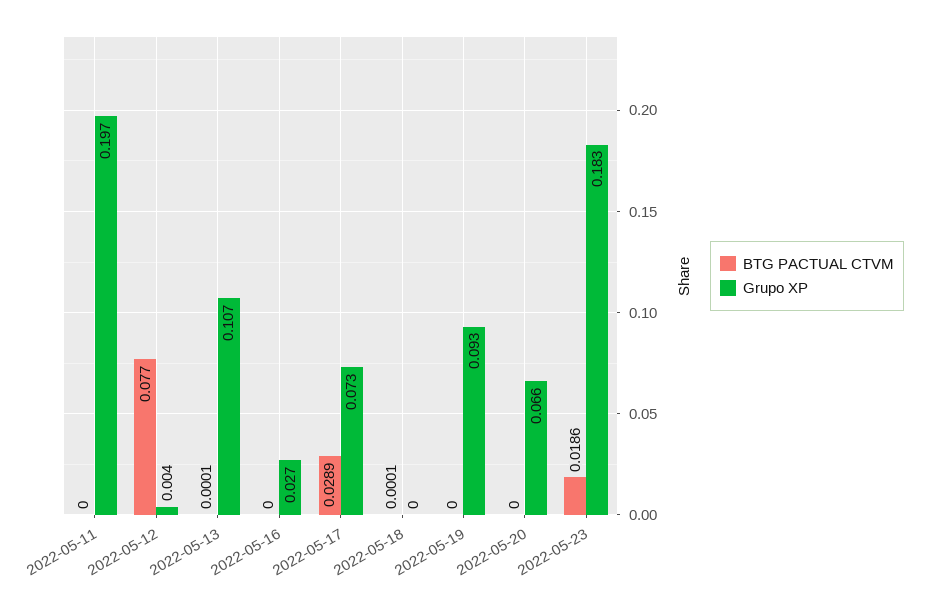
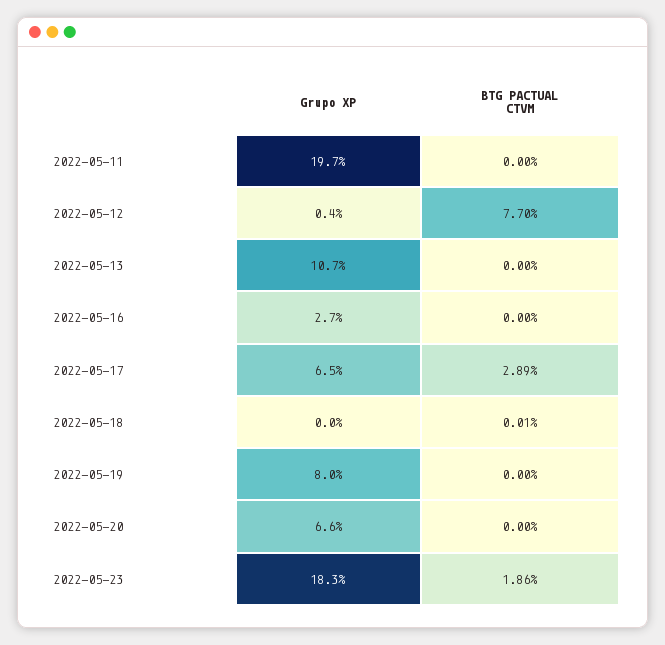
  {
    "BTG PACTUAL CTVM": {
      "2022-05-11": 0,
      "2022-05-12": 0.077,
-     "2022-05-13": 0.0001,
+     "2022-05-13": 0,
      "2022-05-16": 0,
      "2022-05-17": 0.0289,
      "2022-05-18": 0.0001,
      "2022-05-19": 0,
      "2022-05-20": 0,
      "2022-05-23": 0.0186
    },
    "Grupo XP": {
      "2022-05-11": 0.197,
      "2022-05-12": 0.004,
      "2022-05-13": 0.107,
      "2022-05-16": 0.027,
-     "2022-05-17": 0.073,
+     "2022-05-17": 0.065,
      "2022-05-18": 0,
-     "2022-05-19": 0.093,
+     "2022-05-19": 0.08,
      "2022-05-20": 0.066,
      "2022-05-23": 0.183
    }
  }

